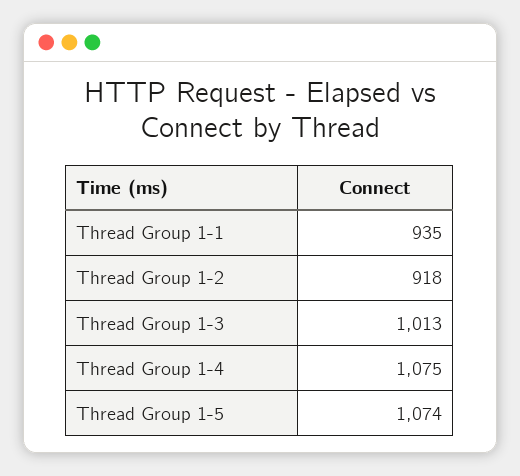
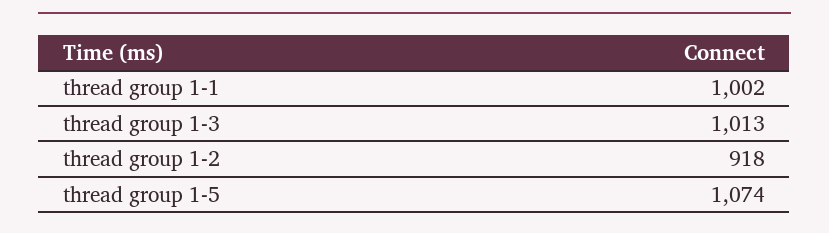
  {
-   "Thread Group 1-1": 935,
+   "Thread Group 1-1": 1002,
    "Thread Group 1-2": 918,
    "Thread Group 1-3": 1013,
-   "Thread Group 1-4": 1075,
    "Thread Group 1-5": 1074
  }

